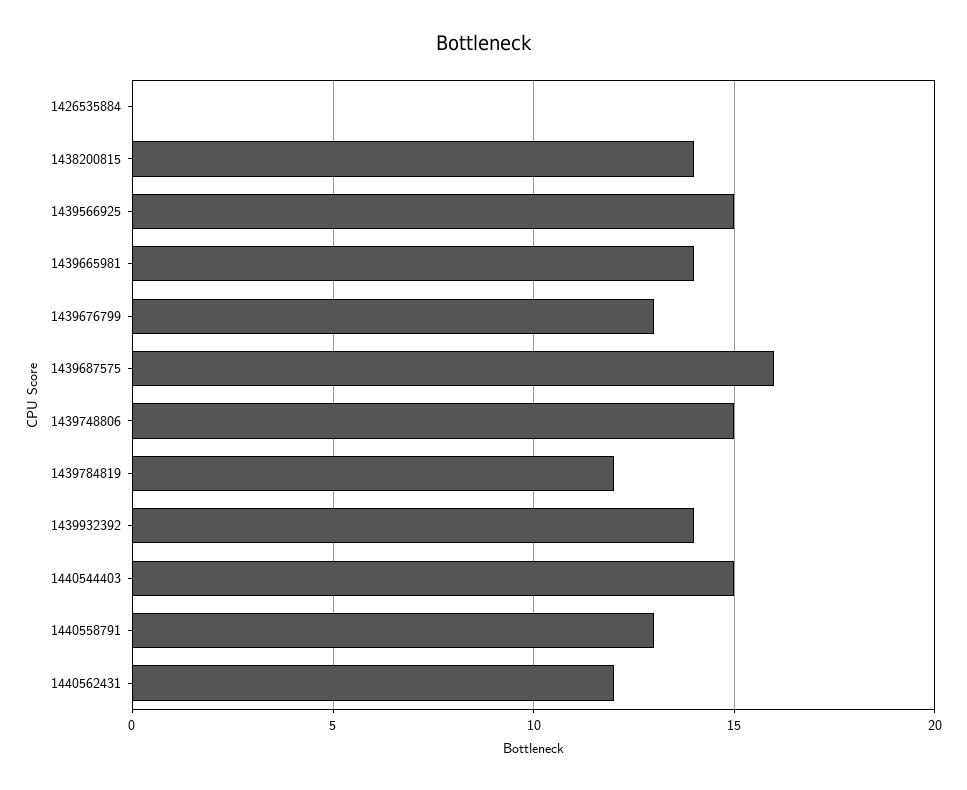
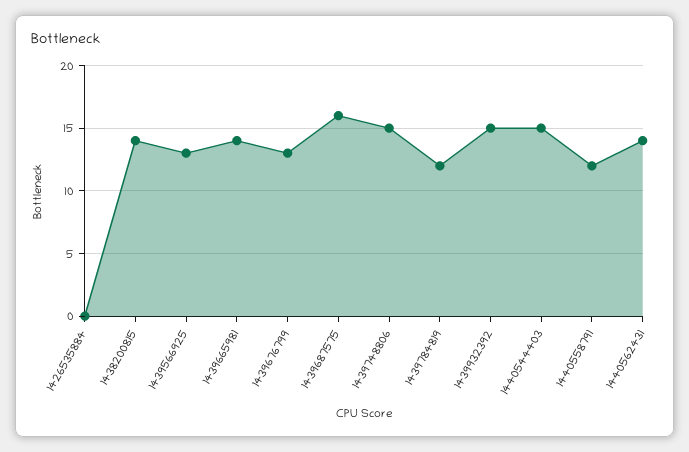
  {
    "1426535884": 0,
    "1438200815": 14,
-   "1439566925": 15,
+   "1439566925": 13,
    "1439665981": 14,
    "1439676799": 13,
    "1439687575": 16,
    "1439748806": 15,
    "1439784819": 12,
-   "1439932392": 14,
+   "1439932392": 15,
    "1440544403": 15,
-   "1440558791": 13,
+   "1440558791": 12,
-   "1440562431": 12
+   "1440562431": 14
  }

